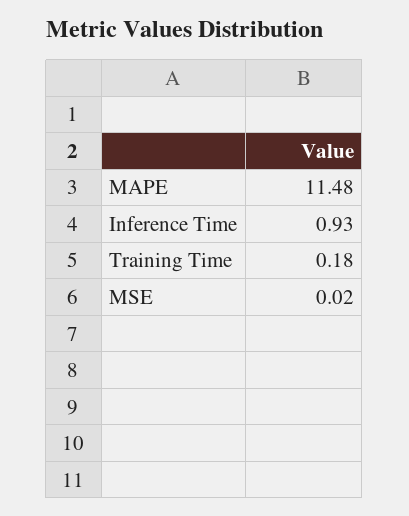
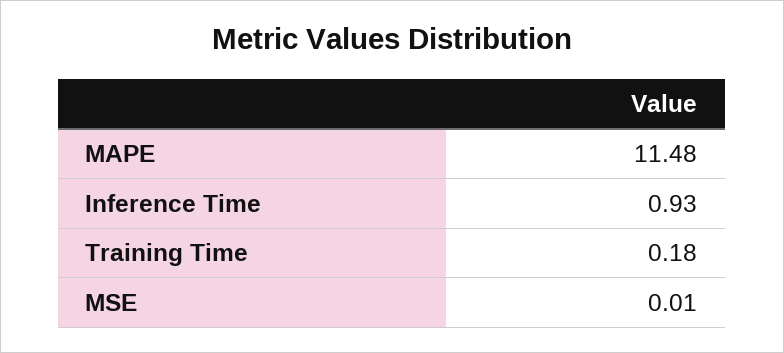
  {
    "MAPE": 11.48,
    "Inference Time": 0.93,
    "Training Time": 0.18,
-   "MSE": 0.02
+   "MSE": 0.01
  }

